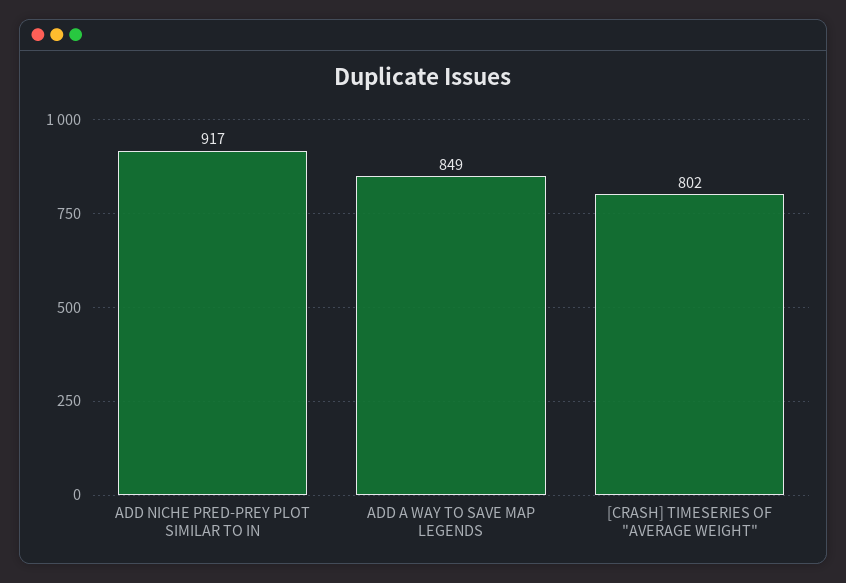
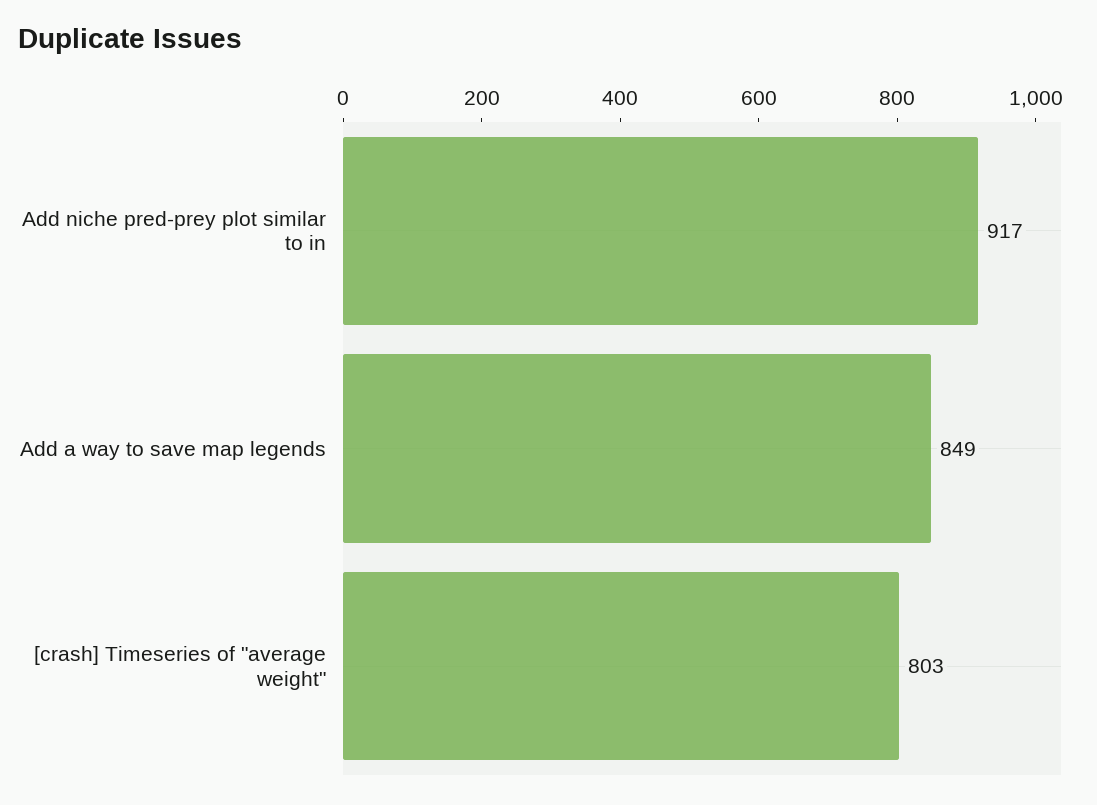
  {
    "ADD NICHE PRED-PREY PLOT SIMILAR TO IN": 917,
    "ADD A WAY TO SAVE MAP LEGENDS": 849,
-   "[CRASH] TIMESERIES OF \"AVERAGE WEIGHT\"": 802
+   "[CRASH] TIMESERIES OF \"AVERAGE WEIGHT\"": 803
  }

